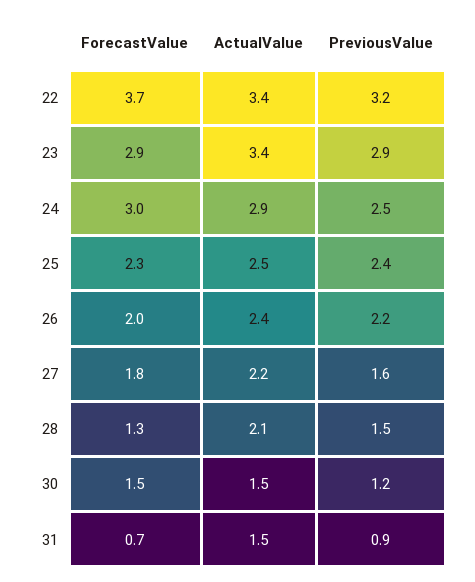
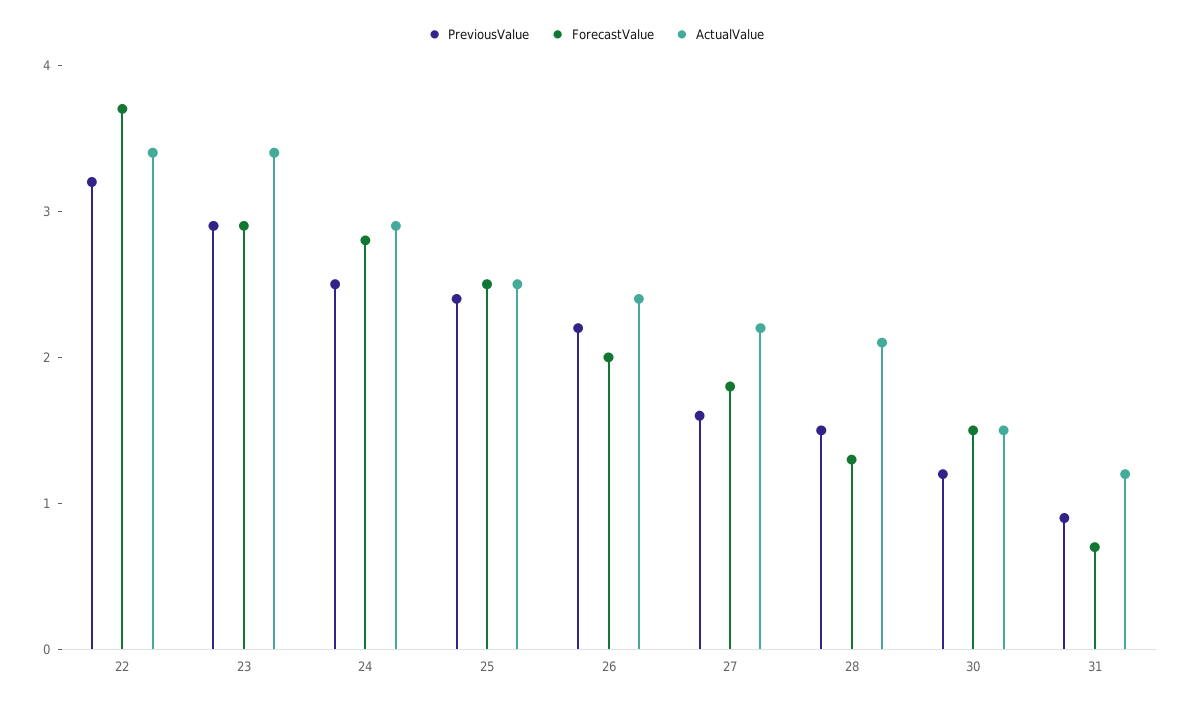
  {
    "ForecastValue": {
      "22": 3.7,
      "23": 2.9,
-     "24": 3,
+     "24": 2.8,
-     "25": 2.3,
+     "25": 2.5,
      "26": 2,
      "27": 1.8,
      "28": 1.3,
      "30": 1.5,
      "31": 0.7
    },
    "ActualValue": {
      "22": 3.4,
      "23": 3.4,
      "24": 2.9,
      "25": 2.5,
      "26": 2.4,
      "27": 2.2,
      "28": 2.1,
      "30": 1.5,
-     "31": 1.5
+     "31": 1.2
    },
    "PreviousValue": {
      "22": 3.2,
      "23": 2.9,
      "24": 2.5,
      "25": 2.4,
      "26": 2.2,
      "27": 1.6,
      "28": 1.5,
      "30": 1.2,
      "31": 0.9
    }
  }

